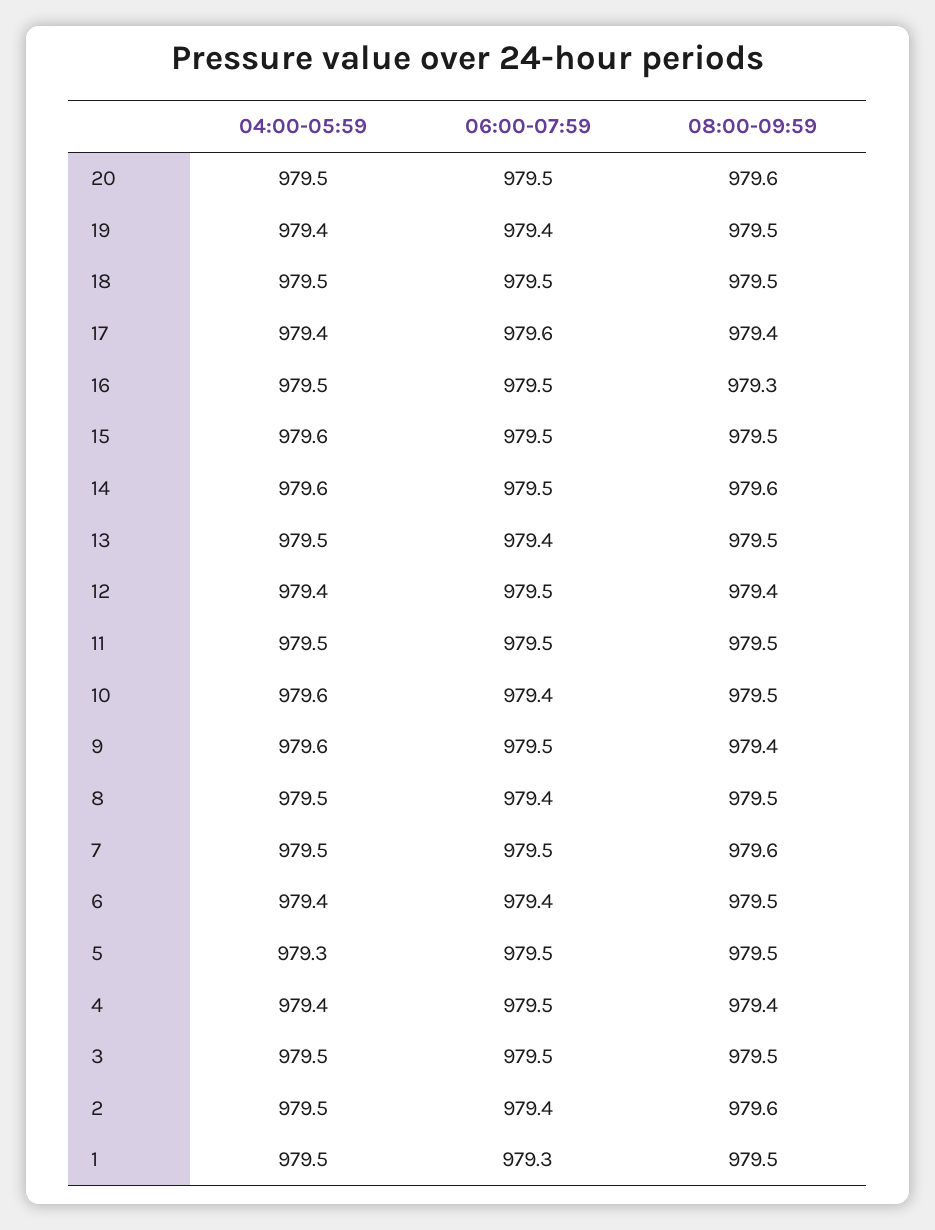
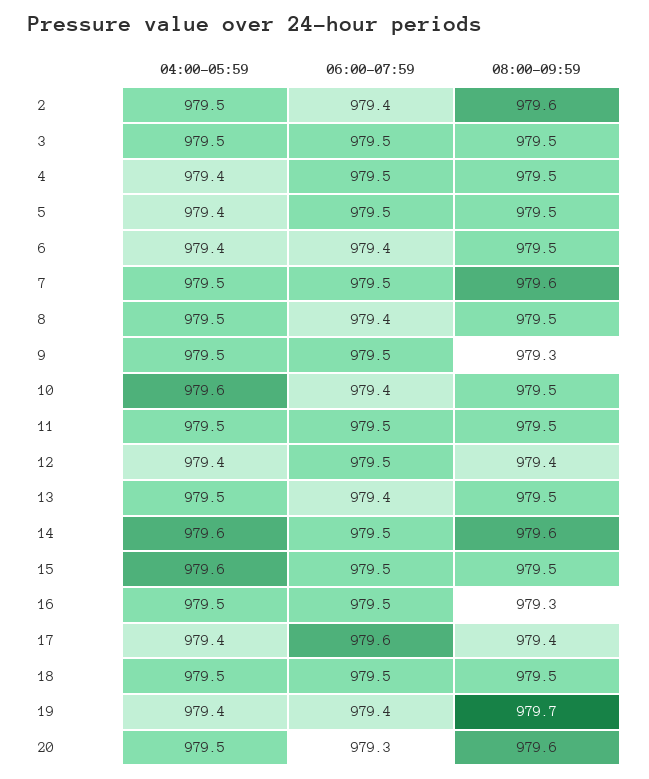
  {
    "04:00-05:59": {
      "20": 979.5,
      "19": 979.4,
      "18": 979.5,
      "17": 979.4,
      "16": 979.5,
      "15": 979.6,
      "14": 979.6,
      "13": 979.5,
      "12": 979.4,
      "11": 979.5,
      "10": 979.6,
-     "9": 979.6,
+     "9": 979.5,
      "8": 979.5,
      "7": 979.5,
      "6": 979.4,
-     "5": 979.3,
+     "5": 979.4,
      "4": 979.4,
      "3": 979.5,
-     "2": 979.5,
+     "2": 979.5
-     "1": 979.5
    },
    "06:00-07:59": {
-     "20": 979.5,
+     "20": 979.3,
      "19": 979.4,
      "18": 979.5,
      "17": 979.6,
      "16": 979.5,
      "15": 979.5,
      "14": 979.5,
      "13": 979.4,
      "12": 979.5,
      "11": 979.5,
      "10": 979.4,
      "9": 979.5,
      "8": 979.4,
      "7": 979.5,
      "6": 979.4,
      "5": 979.5,
      "4": 979.5,
      "3": 979.5,
-     "2": 979.4,
+     "2": 979.4
-     "1": 979.3
    },
    "08:00-09:59": {
      "20": 979.6,
-     "19": 979.5,
+     "19": 979.7,
      "18": 979.5,
      "17": 979.4,
      "16": 979.3,
      "15": 979.5,
      "14": 979.6,
      "13": 979.5,
      "12": 979.4,
      "11": 979.5,
      "10": 979.5,
-     "9": 979.4,
+     "9": 979.3,
      "8": 979.5,
      "7": 979.6,
      "6": 979.5,
      "5": 979.5,
-     "4": 979.4,
+     "4": 979.5,
      "3": 979.5,
-     "2": 979.6,
+     "2": 979.6
-     "1": 979.5
    }
  }

